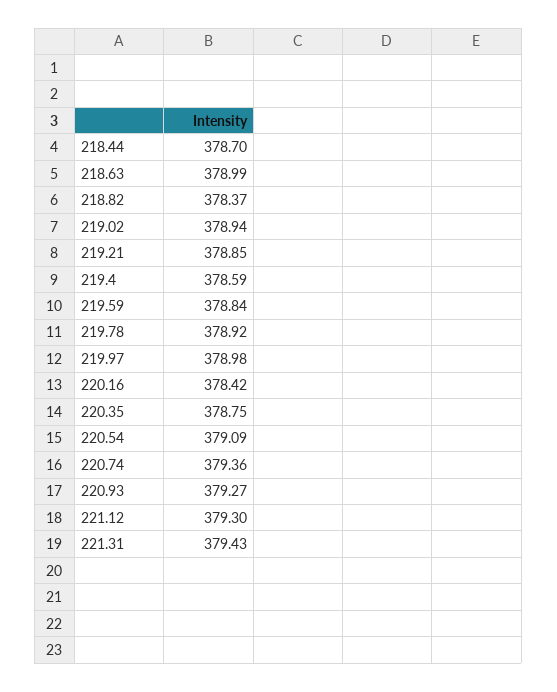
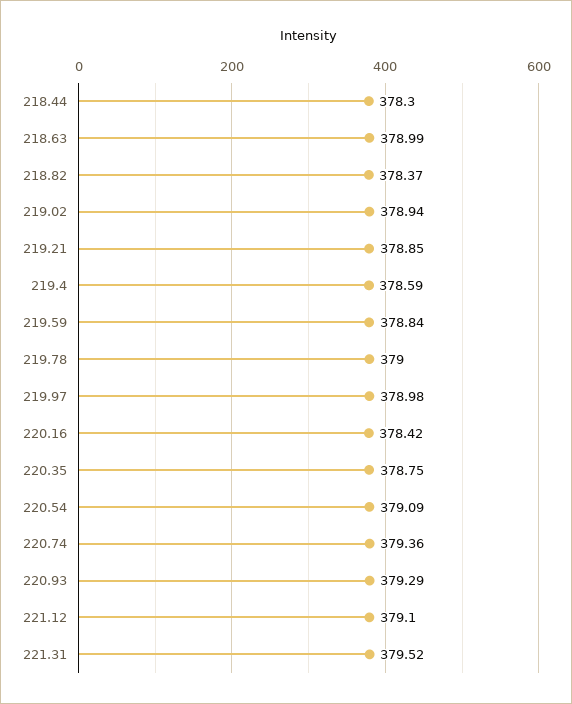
  {
-   "218.44": 378.7,
+   "218.44": 378.3,
    "218.63": 378.99,
    "218.82": 378.37,
    "219.02": 378.94,
    "219.21": 378.85,
    "219.4": 378.59,
    "219.59": 378.84,
-   "219.78": 378.92,
+   "219.78": 379,
    "219.97": 378.98,
    "220.16": 378.42,
    "220.35": 378.75,
    "220.54": 379.09,
    "220.74": 379.36,
-   "220.93": 379.27,
+   "220.93": 379.29,
-   "221.12": 379.3,
+   "221.12": 379.1,
-   "221.31": 379.43
+   "221.31": 379.52
  }

